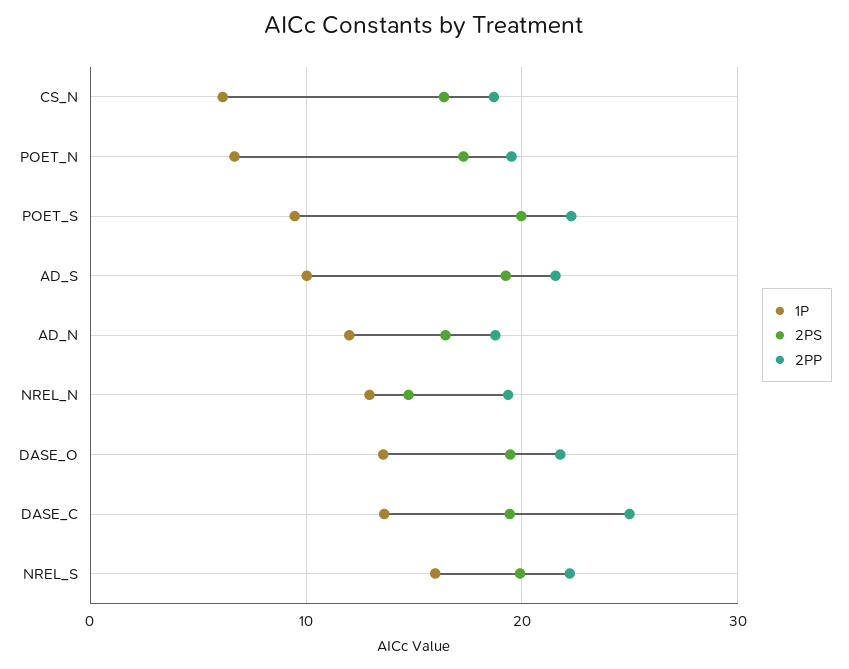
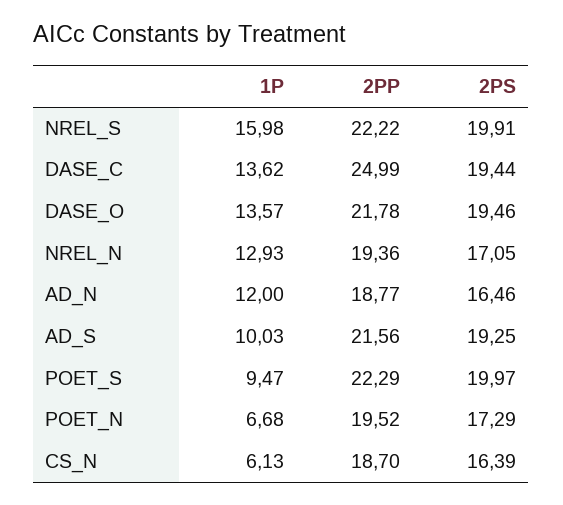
  {
    "1P": {
      "CS_N": 6.13,
      "POET_N": 6.68,
      "POET_S": 9.47,
      "AD_S": 10.03,
      "AD_N": 12,
      "NREL_N": 12.93,
      "DASE_O": 13.57,
      "DASE_C": 13.62,
      "NREL_S": 15.98
    },
    "2PS": {
      "CS_N": 16.39,
      "POET_N": 17.29,
      "POET_S": 19.97,
      "AD_S": 19.25,
      "AD_N": 16.46,
-     "NREL_N": 15,
+     "NREL_N": 17.05,
      "DASE_O": 19.46,
      "DASE_C": 19.44,
      "NREL_S": 19.91
    },
    "2PP": {
      "CS_N": 18.7,
      "POET_N": 19.52,
      "POET_S": 22.29,
      "AD_S": 21.56,
      "AD_N": 18.77,
      "NREL_N": 19.36,
      "DASE_O": 21.78,
      "DASE_C": 24.99,
      "NREL_S": 22.22
    }
  }

